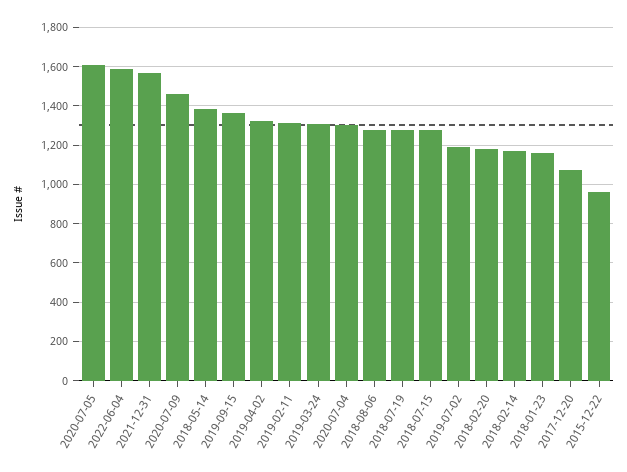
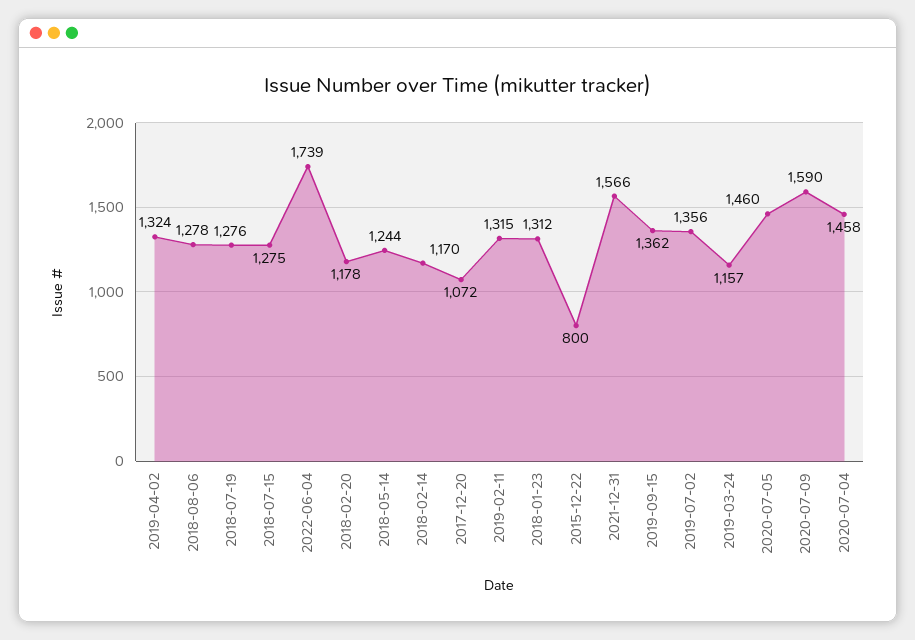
  {
-   "2020-07-05": 1600,
+   "2020-07-05": 1460,
-   "2022-06-04": 1600,
+   "2022-06-04": 1739,
    "2021-12-31": 1566,
-   "2020-07-09": 1450,
+   "2020-07-09": 1590,
-   "2018-05-14": 1400,
+   "2018-05-14": 1244,
    "2019-09-15": 1362,
    "2019-04-02": 1324,
    "2019-02-11": 1315,
-   "2019-03-24": 1300,
+   "2019-03-24": 1157,
-   "2020-07-04": 1300,
+   "2020-07-04": 1458,
    "2018-08-06": 1278,
    "2018-07-19": 1276,
    "2018-07-15": 1275,
-   "2019-07-02": 1200,
+   "2019-07-02": 1356,
    "2018-02-20": 1178,
    "2018-02-14": 1170,
-   "2018-01-23": 1150,
+   "2018-01-23": 1312,
    "2017-12-20": 1072,
-   "2015-12-22": 950
+   "2015-12-22": 800
  }

